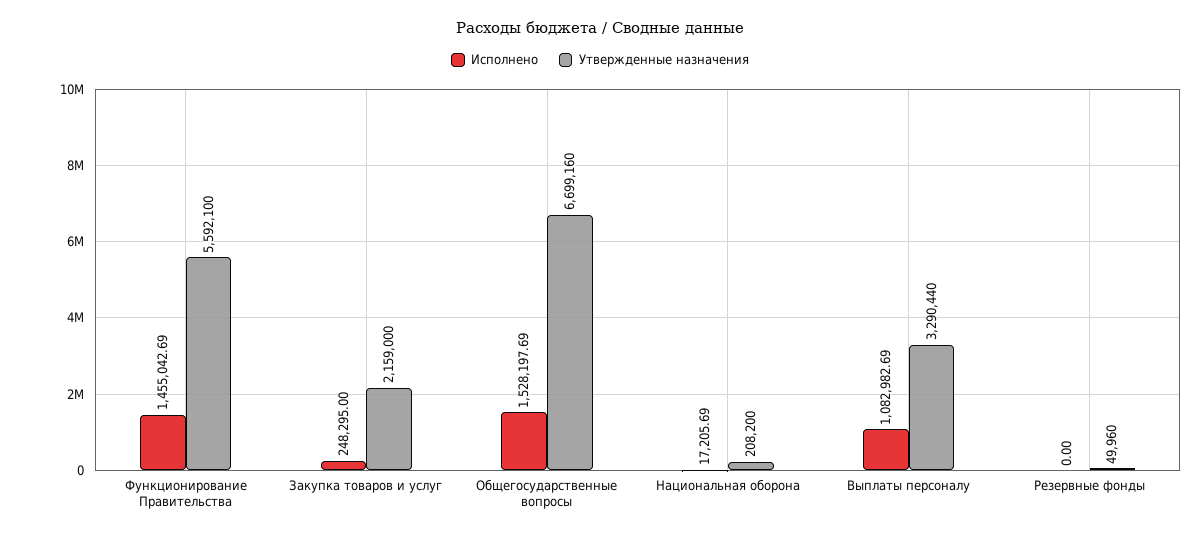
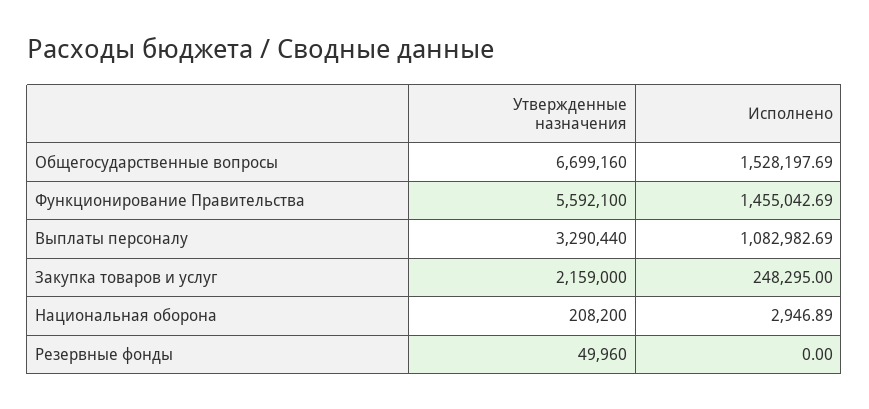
  {
    "Исполнено": {
      "Функционирование Правительства": 1455042.69,
      "Закупка товаров и услуг": 248295,
      "Общегосударственные вопросы": 1528197.69,
-     "Национальная оборона": 17205.69,
+     "Национальная оборона": 2946.89,
      "Выплаты персоналу": 1082982.69,
      "Резервные фонды": 0
    },
    "Утвержденные назначения": {
      "Функционирование Правительства": 5592100,
      "Закупка товаров и услуг": 2159000,
      "Общегосударственные вопросы": 6699160,
      "Национальная оборона": 208200,
      "Выплаты персоналу": 3290440,
      "Резервные фонды": 49960
    }
  }

